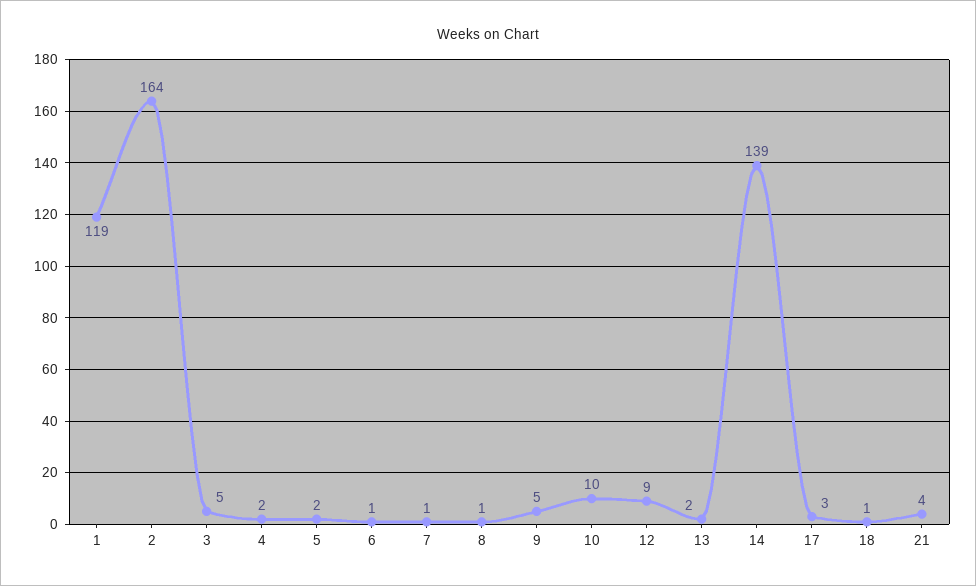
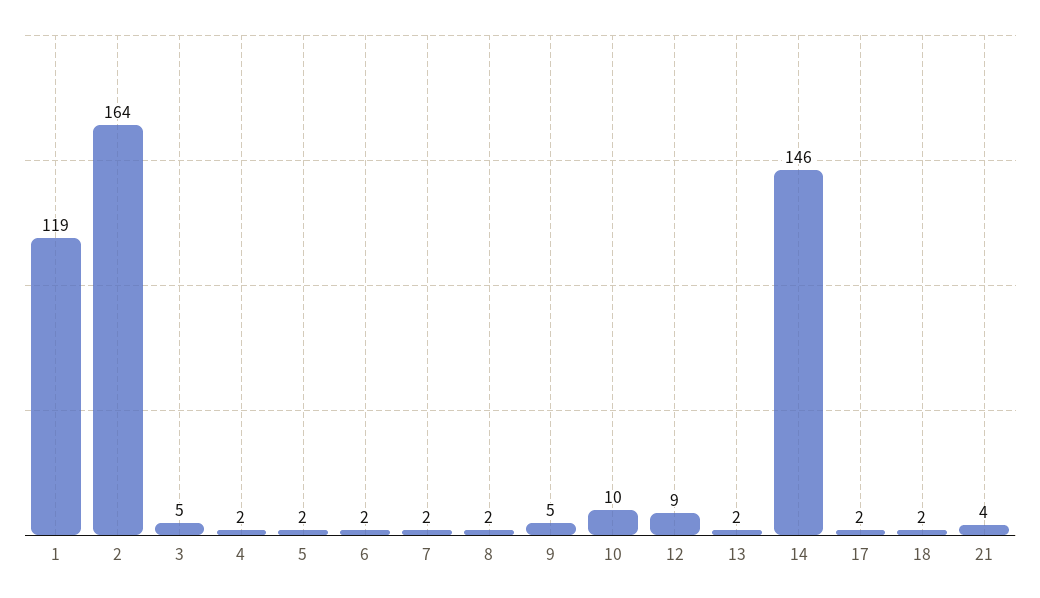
  {
    "1": 119,
    "2": 164,
    "3": 5,
    "4": 2,
    "5": 2,
-   "6": 1,
+   "6": 2,
-   "7": 1,
+   "7": 2,
-   "8": 1,
+   "8": 2,
    "9": 5,
    "10": 10,
    "12": 9,
    "13": 2,
-   "14": 139,
+   "14": 146,
-   "17": 3,
+   "17": 2,
-   "18": 1,
+   "18": 2,
    "21": 4
  }

